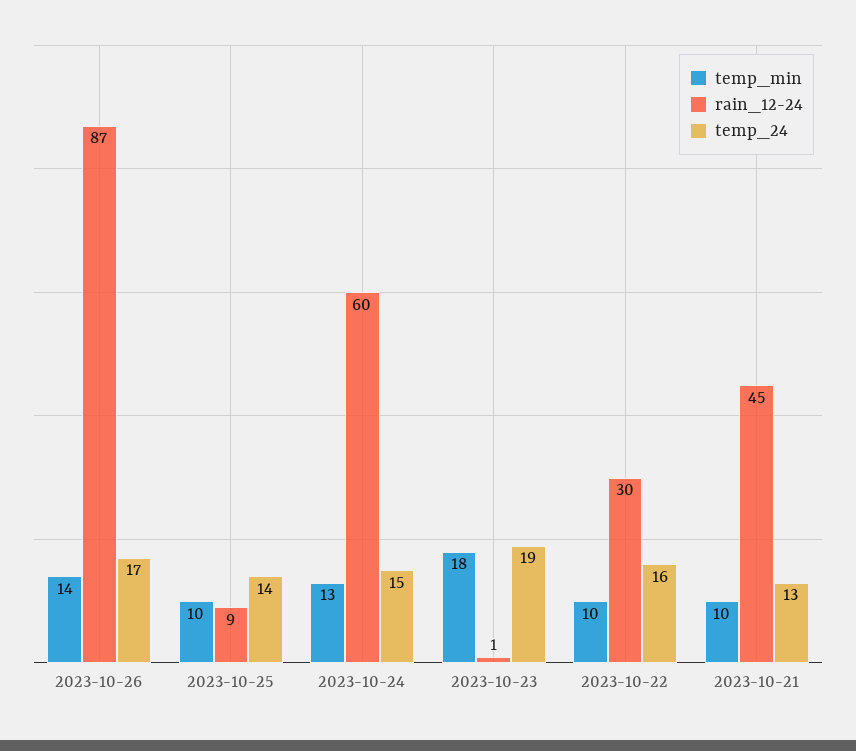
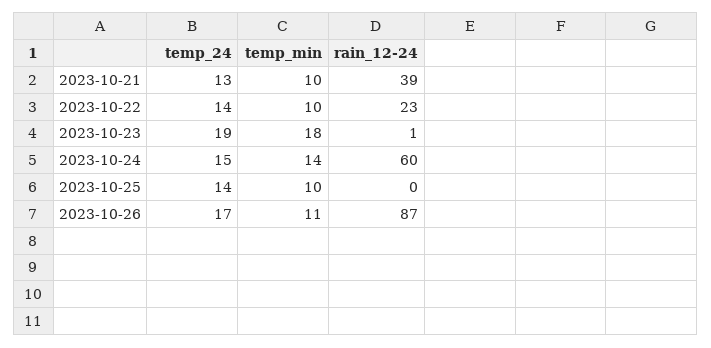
  {
    "temp_min": {
-     "2023-10-26": 14,
+     "2023-10-26": 11,
      "2023-10-25": 10,
-     "2023-10-24": 13,
+     "2023-10-24": 14,
      "2023-10-23": 18,
      "2023-10-22": 10,
      "2023-10-21": 10
    },
    "rain_12-24": {
      "2023-10-26": 87,
-     "2023-10-25": 9,
+     "2023-10-25": 0,
      "2023-10-24": 60,
      "2023-10-23": 1,
-     "2023-10-22": 30,
+     "2023-10-22": 23,
-     "2023-10-21": 45
+     "2023-10-21": 39
    },
    "temp_24": {
      "2023-10-26": 17,
      "2023-10-25": 14,
      "2023-10-24": 15,
      "2023-10-23": 19,
-     "2023-10-22": 16,
+     "2023-10-22": 14,
      "2023-10-21": 13
    }
  }

